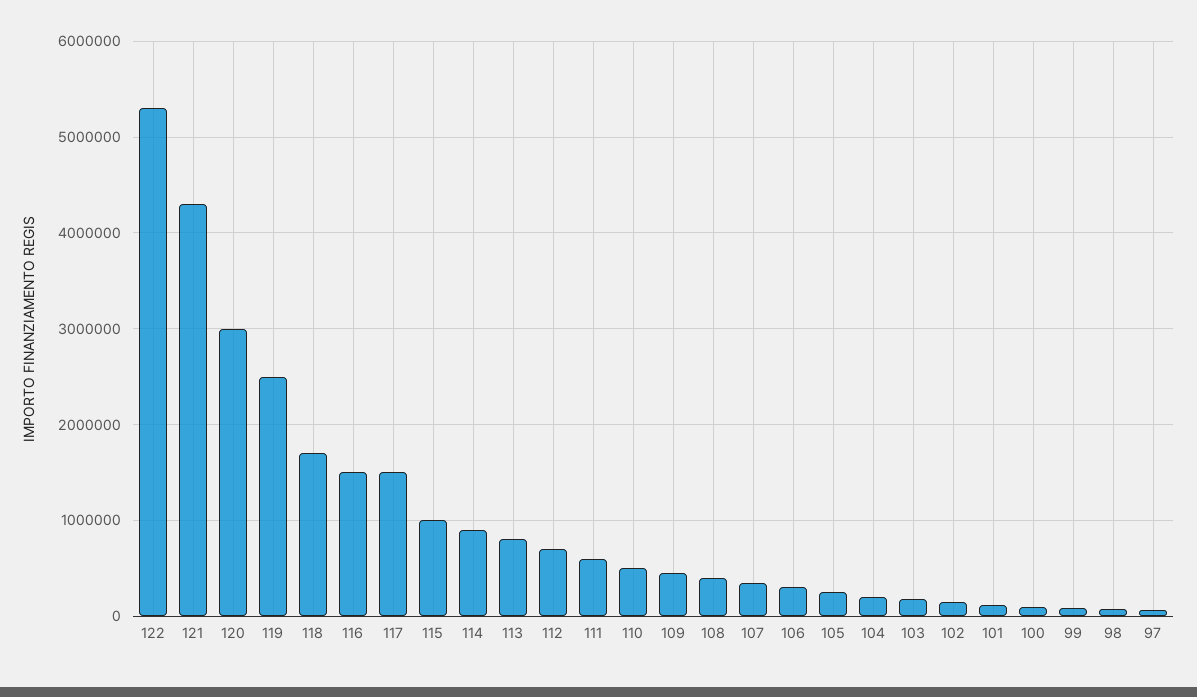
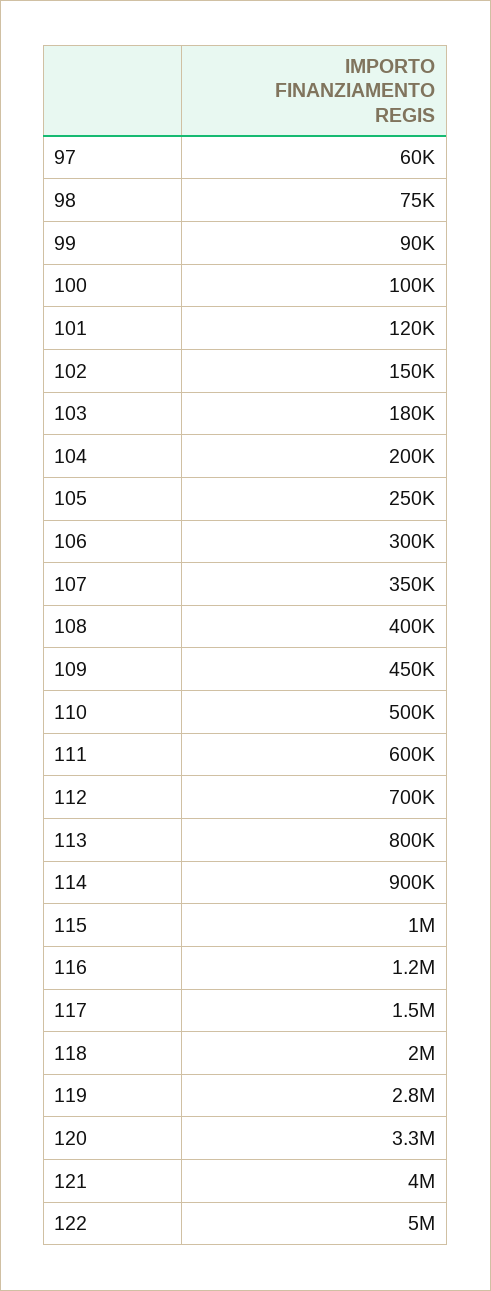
  {
-   "122": 5300000,
+   "122": 5000000,
-   "121": 4300000,
+   "121": 4000000,
-   "120": 3000000,
+   "120": 3300000,
-   "119": 2500000,
+   "119": 2800000,
-   "118": 1700000,
+   "118": 2000000,
-   "116": 1500000,
+   "116": 1200000,
    "117": 1500000,
    "115": 1000000,
    "114": 900000,
    "113": 800000,
    "112": 700000,
    "111": 600000,
    "110": 500000,
    "109": 450000,
    "108": 400000,
    "107": 350000,
    "106": 300000,
    "105": 250000,
    "104": 200000,
    "103": 180000,
    "102": 150000,
    "101": 120000,
    "100": 100000,
    "99": 90000,
    "98": 75000,
    "97": 60000
  }

